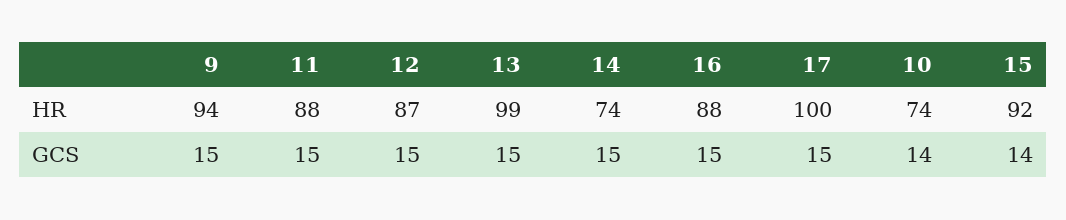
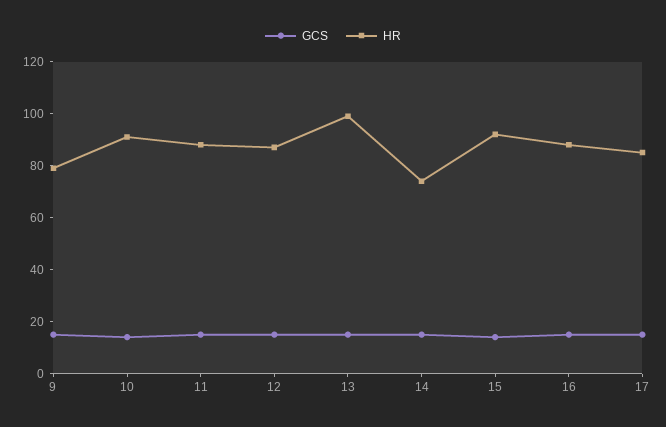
  {
    "HR": {
-     "9": 94,
+     "9": 80,
      "11": 88,
      "12": 87,
      "13": 99,
      "14": 74,
      "16": 88,
-     "17": 100,
+     "17": 85,
-     "10": 74,
+     "10": 90,
      "15": 92
    },
    "GCS": {
      "9": 15,
      "11": 15,
      "12": 15,
      "13": 15,
      "14": 15,
      "16": 15,
      "17": 15,
      "10": 14,
      "15": 14
    }
  }

